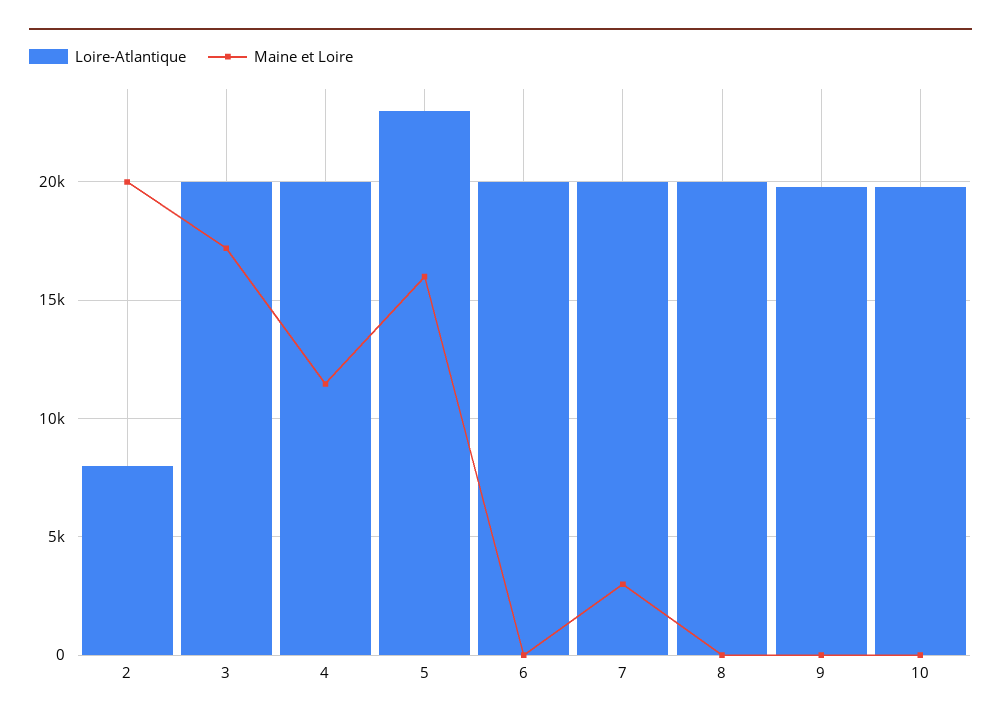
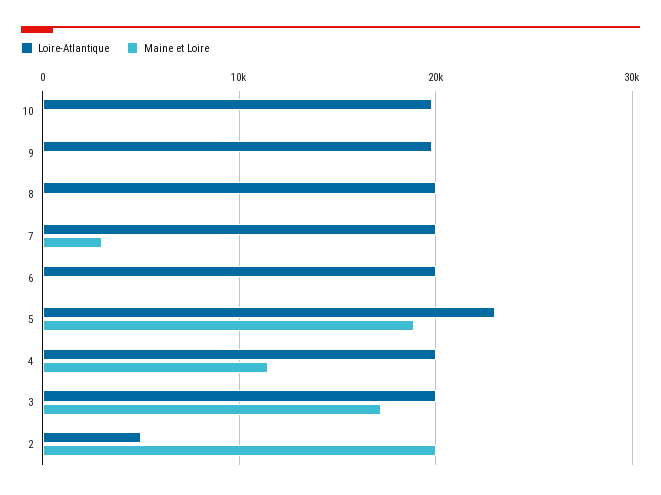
  {
    "Loire-Atlantique": {
-     "2": 8000,
+     "2": 5000,
      "3": 20000,
      "4": 20000,
      "5": 23000,
      "6": 20000,
      "7": 20000,
      "8": 20000,
      "9": 20000,
      "10": 20000
    },
    "Maine et Loire": {
      "2": 20000,
      "3": 17000,
      "4": 11500,
-     "5": 16000,
+     "5": 19000,
      "6": 0,
      "7": 3000,
      "8": 0,
      "9": 0,
      "10": 0
    }
  }

